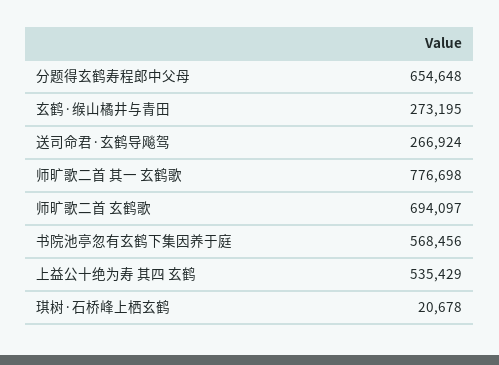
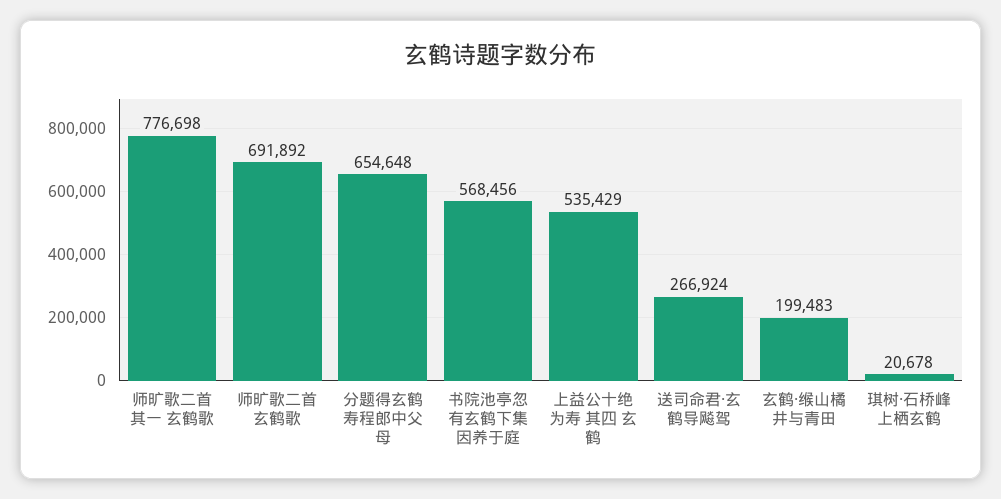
  {
    "分题得玄鹤寿程郎中父母": 654648,
-   "玄鹤·缑山橘井与青田": 273195,
+   "玄鹤·缑山橘井与青田": 199483,
    "送司命君·玄鹤导飚驾": 266924,
    "师旷歌二首 其一 玄鹤歌": 776698,
-   "师旷歌二首 玄鹤歌": 694097,
+   "师旷歌二首 玄鹤歌": 691892,
    "书院池亭忽有玄鹤下集因养于庭": 568456,
    "上益公十绝为寿 其四 玄鹤": 535429,
    "琪树·石桥峰上栖玄鹤": 20678
  }

